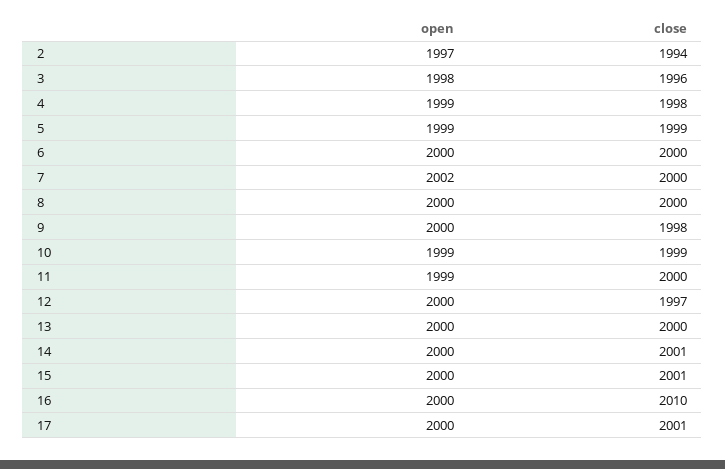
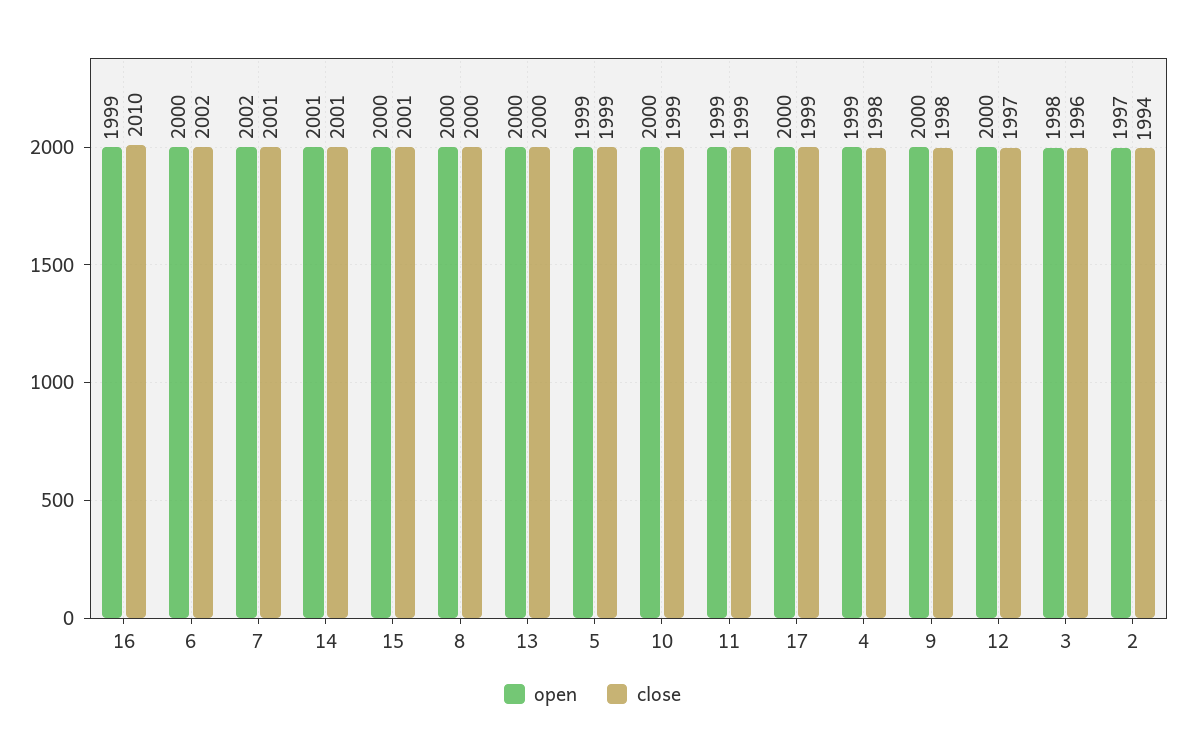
  {
    "open": {
      "2": 1997,
      "3": 1998,
      "4": 1999,
      "5": 1999,
      "6": 2000,
      "7": 2002,
      "8": 2000,
      "9": 2000,
-     "10": 1999,
+     "10": 2000,
      "11": 1999,
      "12": 2000,
      "13": 2000,
-     "14": 2000,
+     "14": 2001,
      "15": 2000,
-     "16": 2000,
+     "16": 1999,
      "17": 2000
    },
    "close": {
      "2": 1994,
      "3": 1996,
      "4": 1998,
      "5": 1999,
-     "6": 2000,
+     "6": 2002,
-     "7": 2000,
+     "7": 2001,
      "8": 2000,
      "9": 1998,
      "10": 1999,
-     "11": 2000,
+     "11": 1999,
      "12": 1997,
      "13": 2000,
      "14": 2001,
      "15": 2001,
      "16": 2010,
-     "17": 2001
+     "17": 1999
    }
  }

